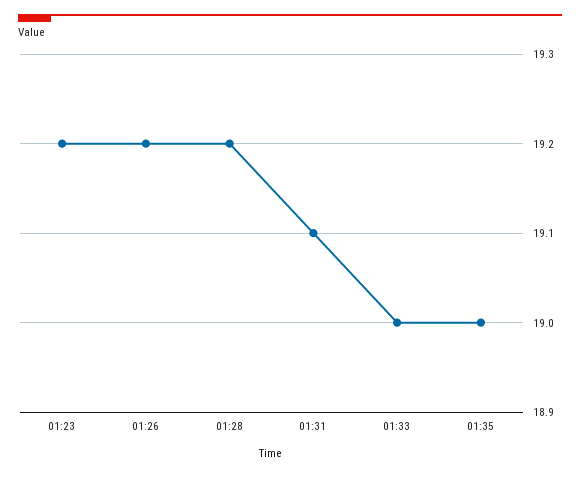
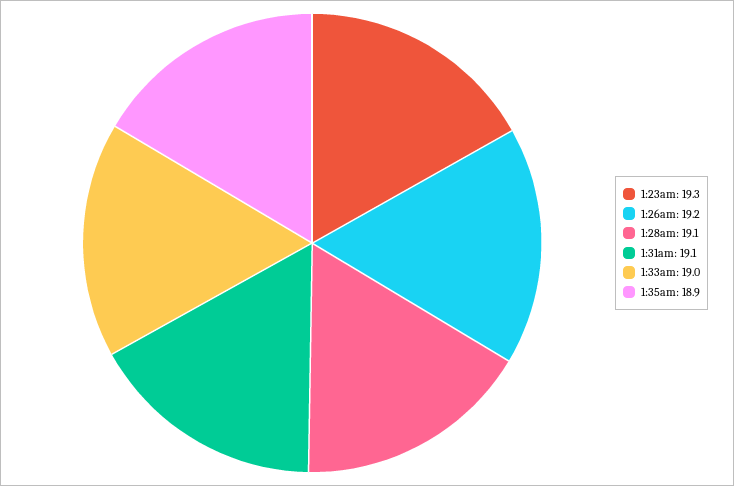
  {
-   "01:23": 19.2,
+   "01:23": 19.3,
    "01:26": 19.2,
-   "01:28": 19.2,
+   "01:28": 19.1,
    "01:31": 19.1,
    "01:33": 19,
-   "01:35": 19
+   "01:35": 18.9
  }

